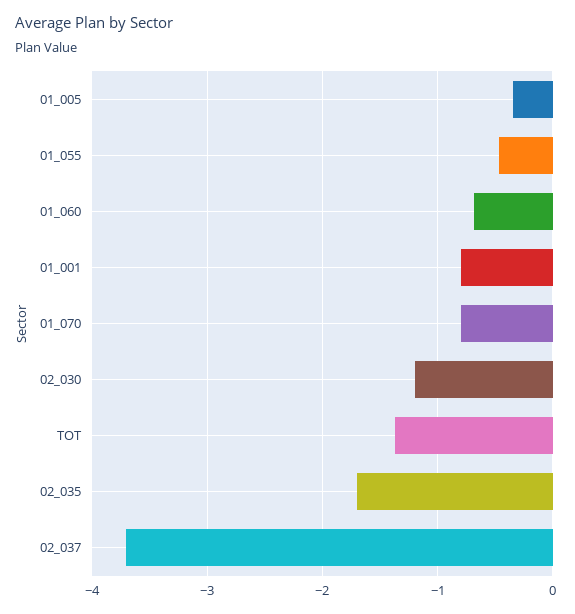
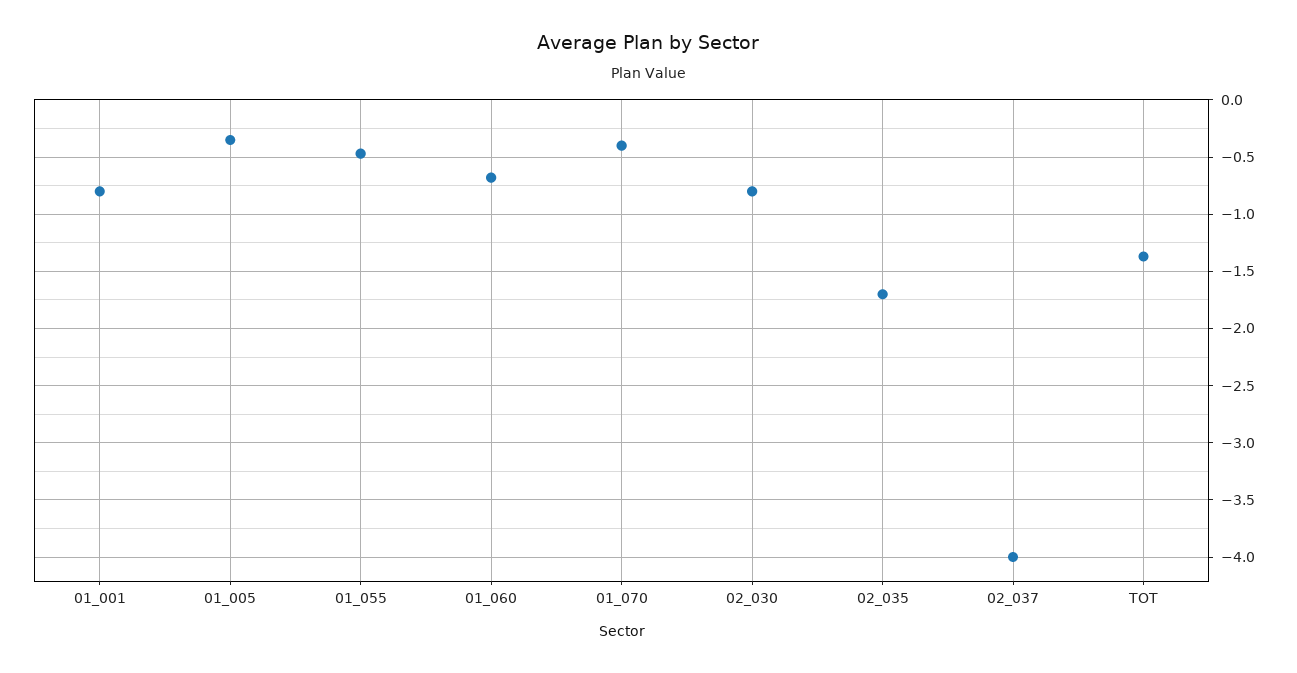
  {
    "01_005": -0.4,
    "01_055": -0.5,
    "01_060": -0.7,
    "01_001": -0.8,
-   "01_070": -0.8,
+   "01_070": -0.4,
-   "02_030": -1.2,
+   "02_030": -0.8,
    "TOT": -1.4,
    "02_035": -1.7,
-   "02_037": -3.7
+   "02_037": -4
  }

